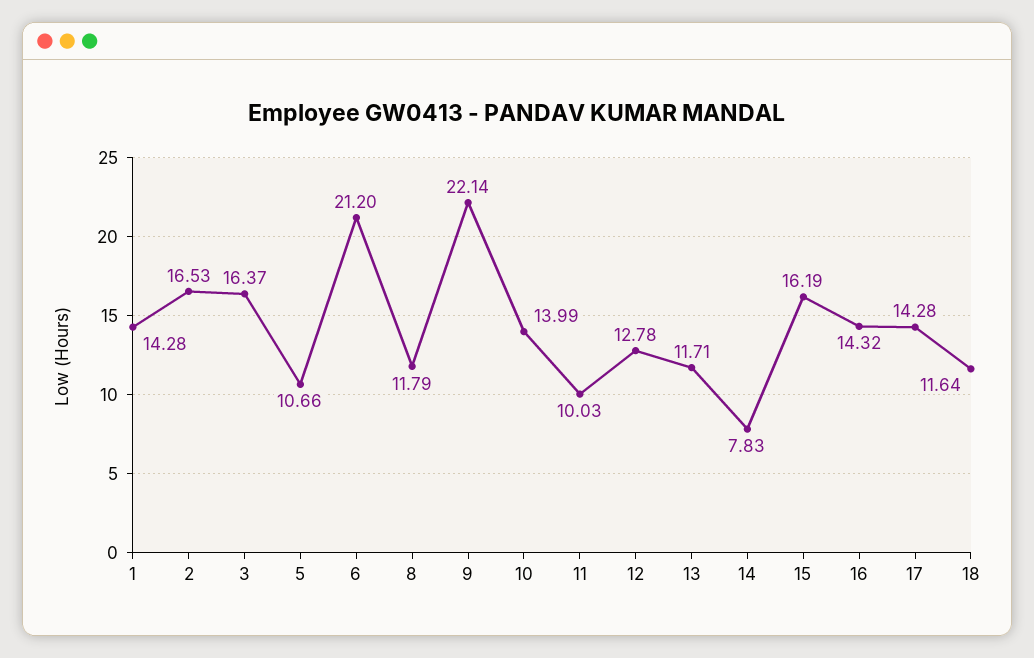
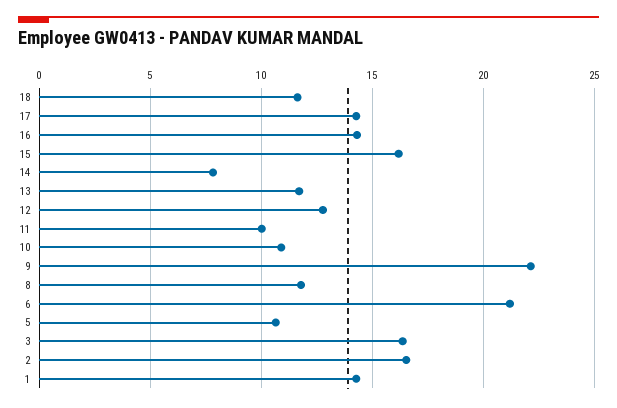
  {
    "1": 14.28,
    "2": 16.53,
    "3": 16.37,
    "5": 10.66,
    "6": 21.2,
    "8": 11.79,
    "9": 22.14,
-   "10": 13.99,
+   "10": 11,
    "11": 10.03,
    "12": 12.78,
    "13": 11.71,
    "14": 7.83,
    "15": 16.19,
    "16": 14.32,
    "17": 14.28,
    "18": 11.64
  }

